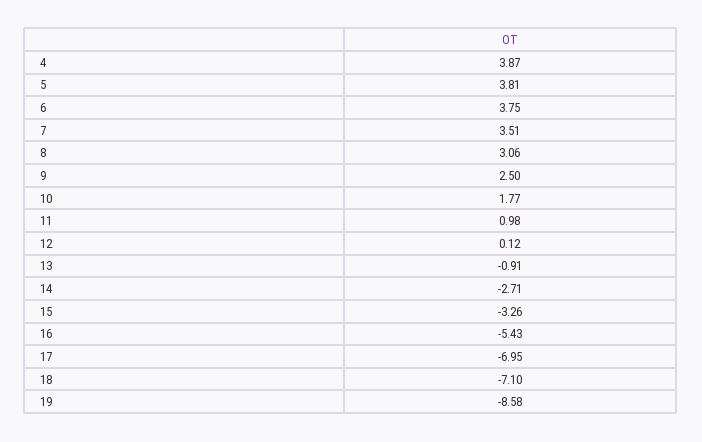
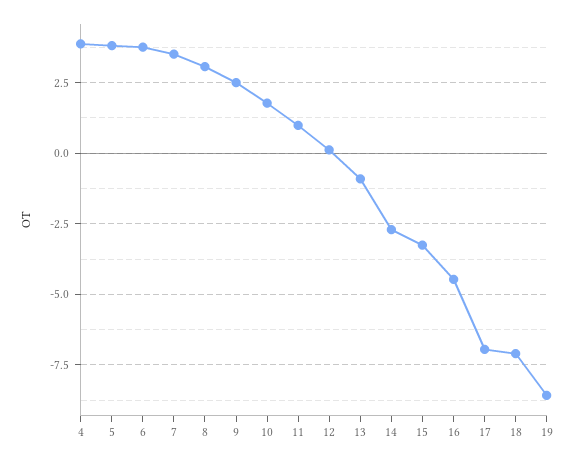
  {
    "4": 3.87,
    "5": 3.81,
    "6": 3.75,
    "7": 3.51,
    "8": 3.06,
    "9": 2.5,
    "10": 1.77,
    "11": 0.98,
    "12": 0.12,
    "13": -0.91,
    "14": -2.71,
    "15": -3.26,
-   "16": -5.43,
+   "16": -4.5,
    "17": -6.95,
    "18": -7.1,
    "19": -8.58
  }

